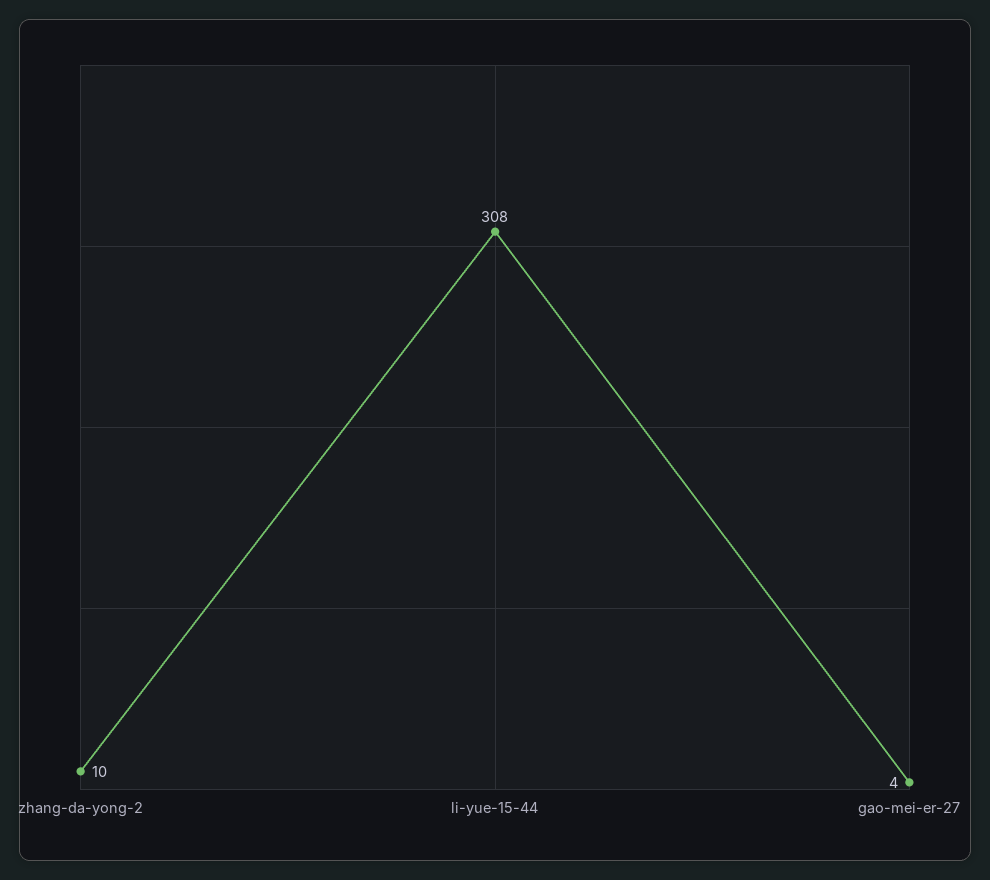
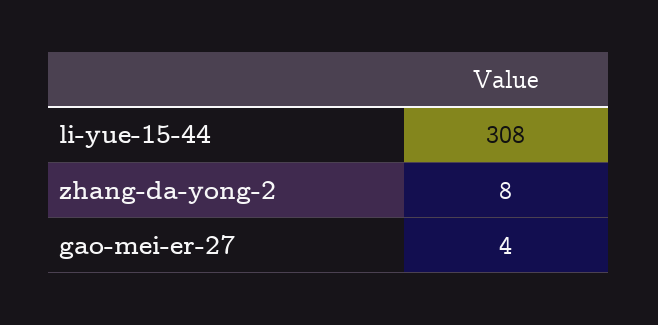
  {
-   "zhang-da-yong-2": 10,
+   "zhang-da-yong-2": 8,
    "li-yue-15-44": 308,
    "gao-mei-er-27": 4
  }

